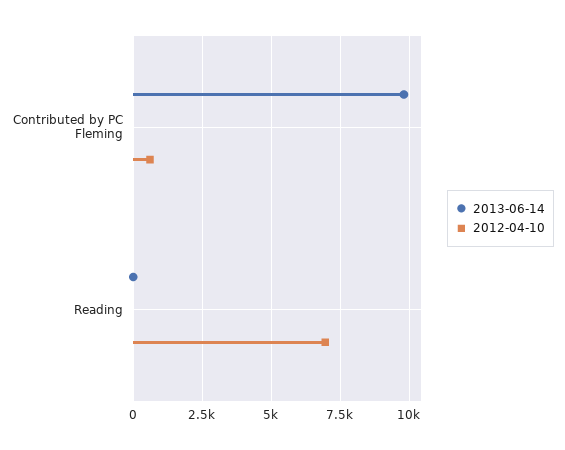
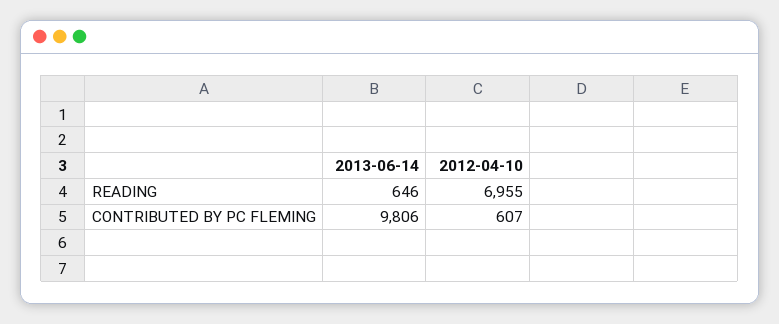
  {
    "2013-06-14": {
      "Contributed by PC Fleming": 9806,
-     "Reading": 0
+     "Reading": 646
    },
    "2012-04-10": {
      "Contributed by PC Fleming": 607,
      "Reading": 6955
    }
  }

